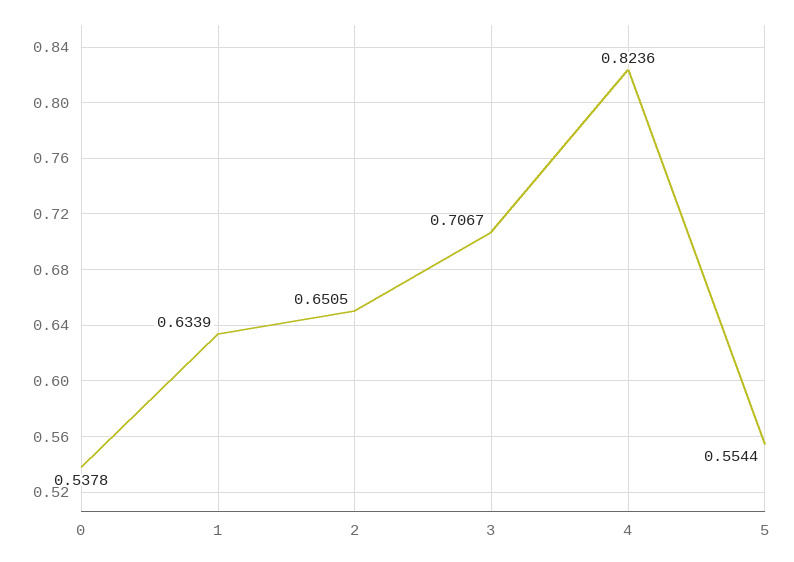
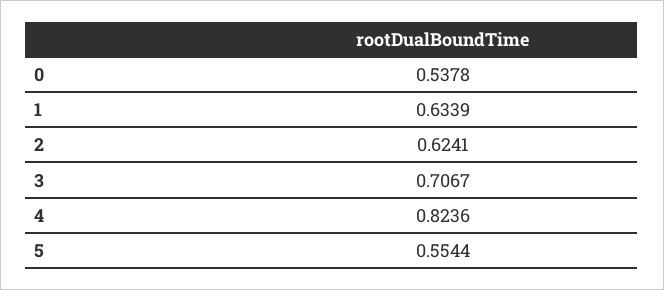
  {
    "0": 0.5378,
    "1": 0.6339,
-   "2": 0.6505,
+   "2": 0.6241,
    "3": 0.7067,
    "4": 0.8236,
    "5": 0.5544
  }

